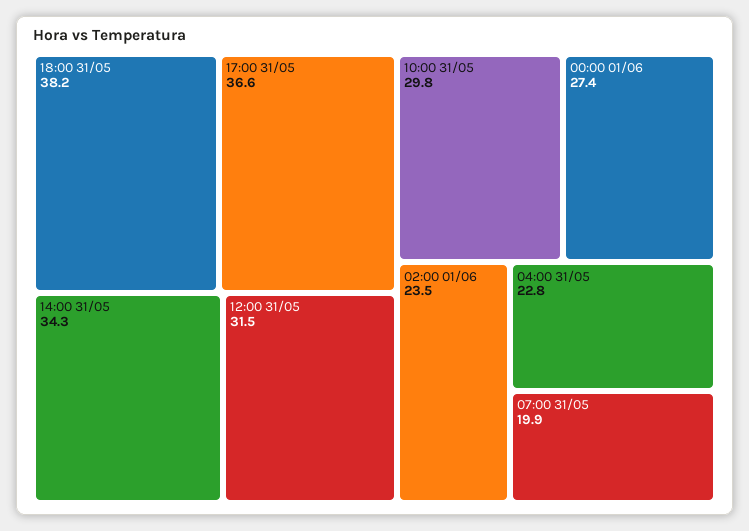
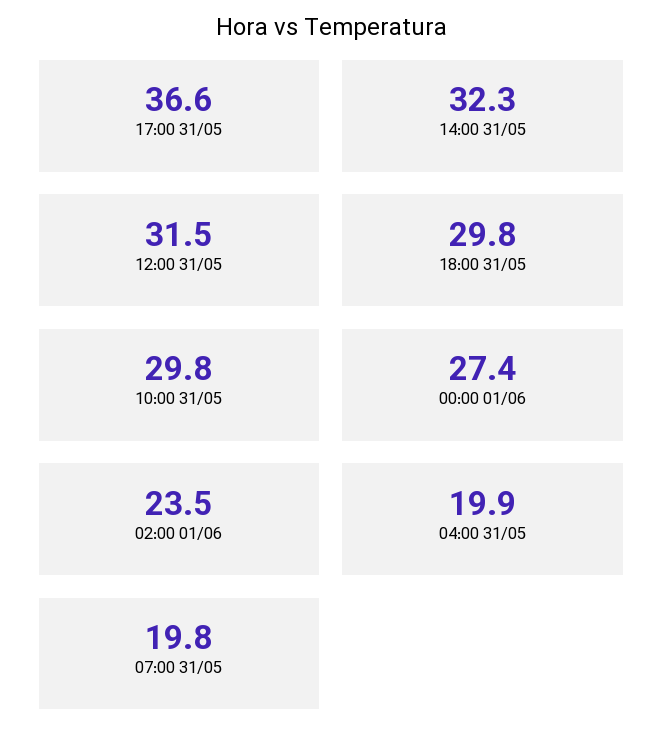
  {
-   "18:00 31/05": 38.2,
+   "18:00 31/05": 29.8,
    "17:00 31/05": 36.6,
-   "14:00 31/05": 34.3,
+   "14:00 31/05": 32.3,
    "12:00 31/05": 31.5,
    "10:00 31/05": 29.8,
    "00:00 01/06": 27.4,
    "02:00 01/06": 23.5,
-   "04:00 31/05": 22.8,
+   "04:00 31/05": 19.9,
-   "07:00 31/05": 19.9
+   "07:00 31/05": 19.8
  }

